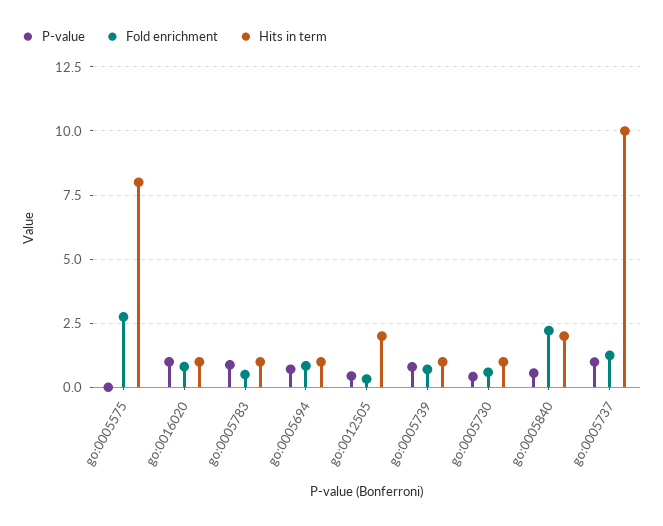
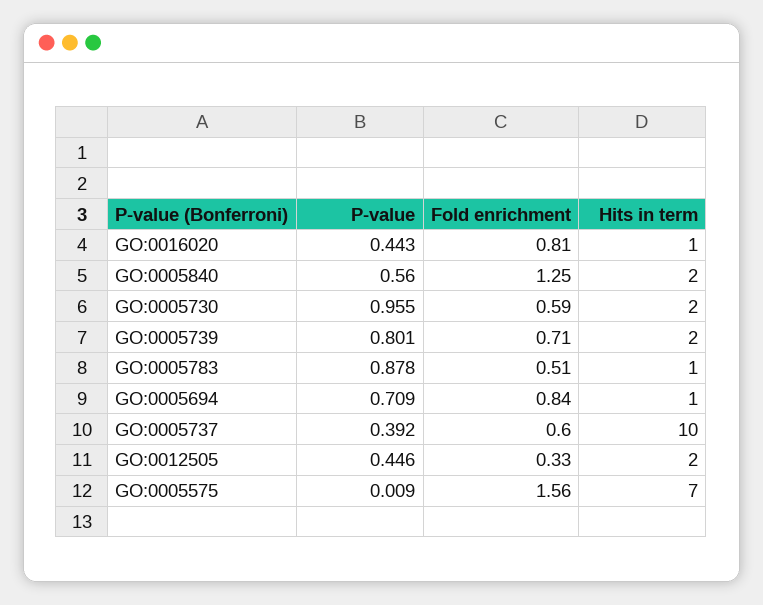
  {
    "P-value": {
      "go:0005575": 0.009,
-     "go:0016020": 1,
+     "go:0016020": 0.443,
      "go:0005783": 0.878,
      "go:0005694": 0.709,
      "go:0012505": 0.446,
      "go:0005739": 0.801,
-     "go:0005730": 0.5,
+     "go:0005730": 0.955,
      "go:0005840": 0.56,
-     "go:0005737": 1
+     "go:0005737": 0.392
    },
    "Fold enrichment": {
-     "go:0005575": 2.75,
+     "go:0005575": 1.56,
      "go:0016020": 0.81,
      "go:0005783": 0.51,
      "go:0005694": 0.84,
      "go:0012505": 0.33,
      "go:0005739": 0.71,
      "go:0005730": 0.59,
-     "go:0005840": 2.25,
+     "go:0005840": 1.25,
-     "go:0005737": 1.25
+     "go:0005737": 0.6
    },
    "Hits in term": {
-     "go:0005575": 8,
+     "go:0005575": 7,
      "go:0016020": 1,
      "go:0005783": 1,
      "go:0005694": 1,
      "go:0012505": 2,
-     "go:0005739": 1,
+     "go:0005739": 2,
-     "go:0005730": 1,
+     "go:0005730": 2,
      "go:0005840": 2,
      "go:0005737": 10
    }
  }

